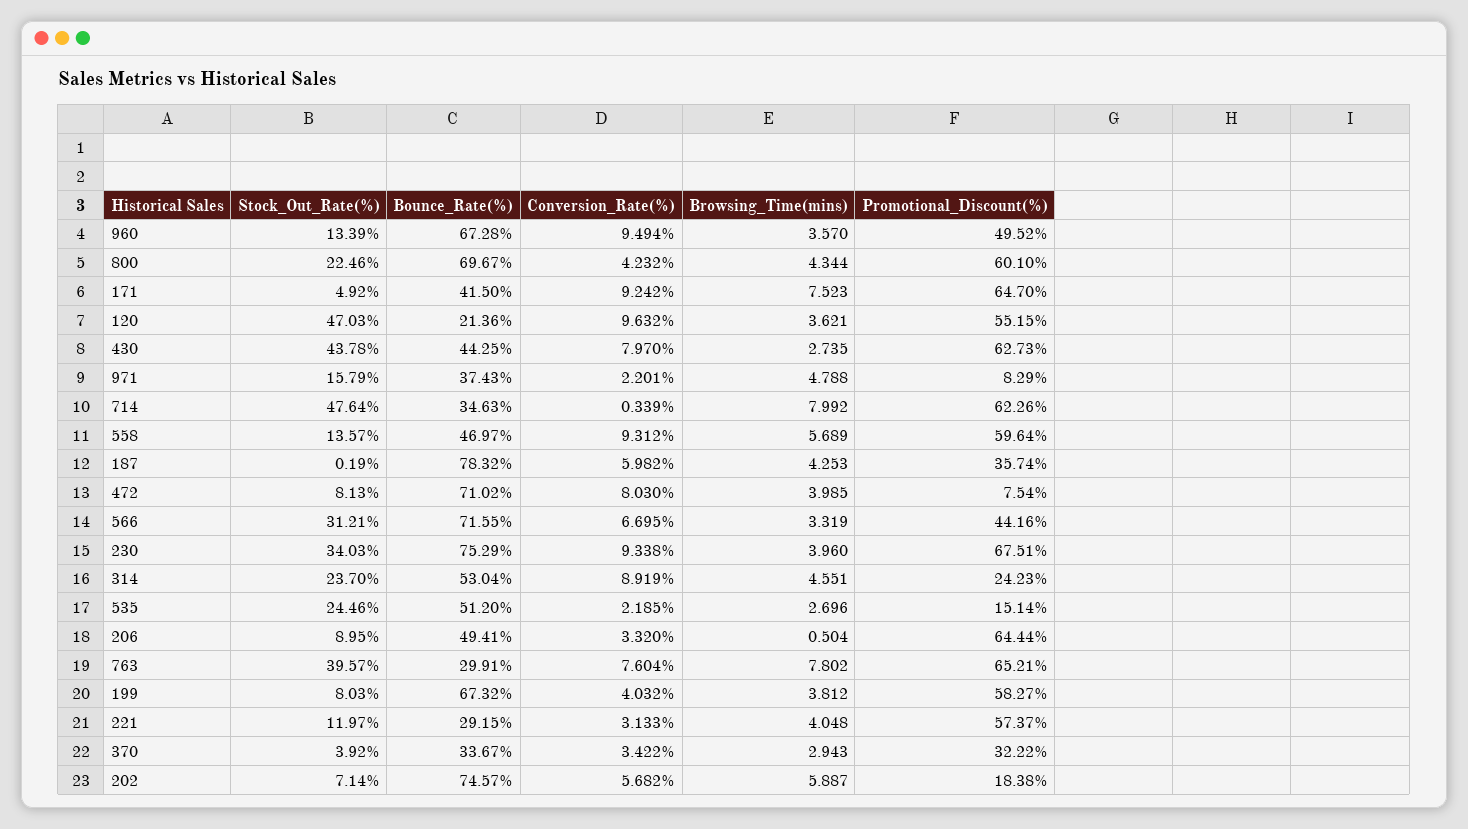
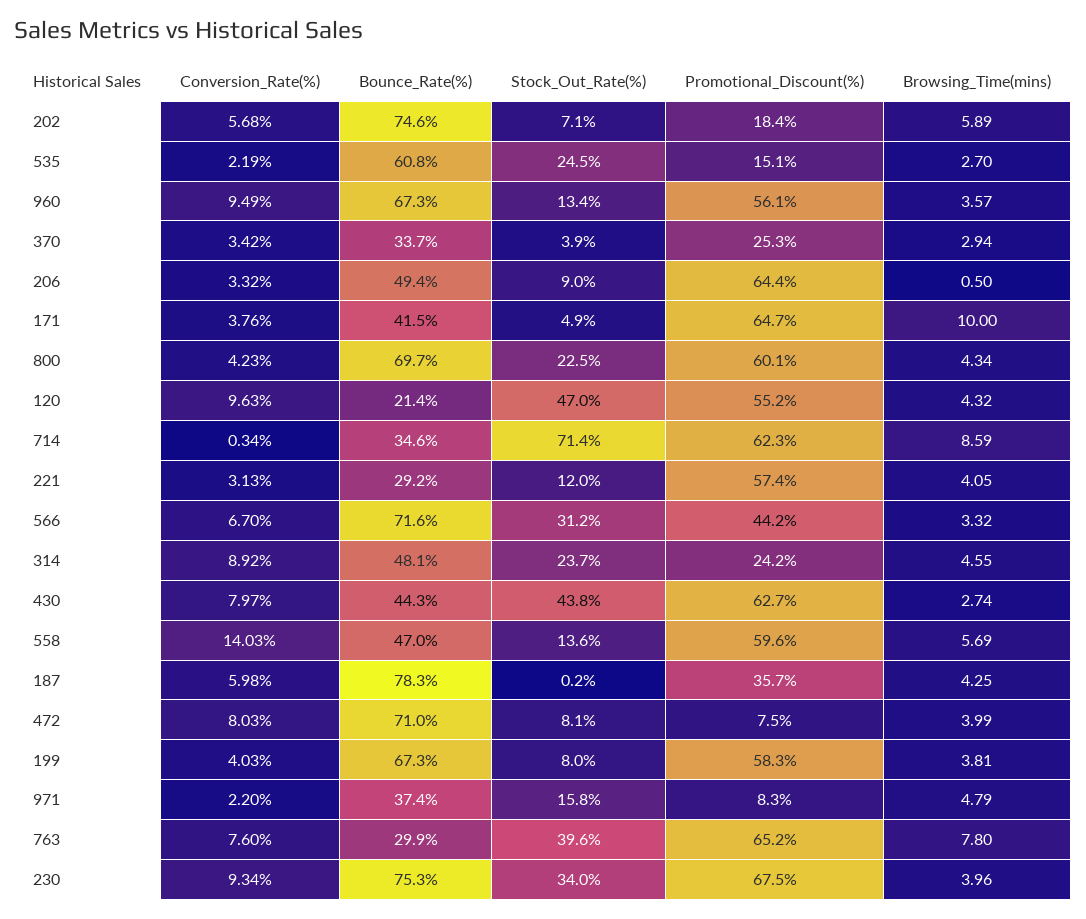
  {
    "Stock_Out_Rate(%)": {
      "960": 13.39,
      "800": 22.46,
      "171": 4.92,
      "120": 47.03,
      "430": 43.78,
      "971": 15.79,
-     "714": 47.64,
+     "714": 71.4,
      "558": 13.57,
      "187": 0.19,
      "472": 8.13,
      "566": 31.21,
      "230": 34.03,
      "314": 23.7,
      "535": 24.46,
      "206": 8.95,
      "763": 39.57,
      "199": 8.03,
      "221": 11.97,
      "370": 3.92,
      "202": 7.14
    },
    "Bounce_Rate(%)": {
      "960": 67.28,
      "800": 69.67,
      "171": 41.5,
      "120": 21.36,
      "430": 44.25,
      "971": 37.43,
      "714": 34.63,
      "558": 46.97,
      "187": 78.32,
      "472": 71.02,
      "566": 71.55,
      "230": 75.29,
-     "314": 53.04,
+     "314": 48.1,
-     "535": 51.2,
+     "535": 60.8,
      "206": 49.41,
      "763": 29.91,
      "199": 67.32,
      "221": 29.15,
      "370": 33.67,
      "202": 74.57
    },
    "Conversion_Rate(%)": {
      "960": 9.494,
      "800": 4.232,
-     "171": 9.242,
+     "171": 3.76,
      "120": 9.632,
      "430": 7.97,
      "971": 2.201,
      "714": 0.339,
-     "558": 9.312,
+     "558": 14.03,
      "187": 5.982,
      "472": 8.03,
      "566": 6.695,
      "230": 9.338,
      "314": 8.919,
      "535": 2.185,
      "206": 3.32,
      "763": 7.604,
      "199": 4.032,
      "221": 3.133,
      "370": 3.422,
      "202": 5.682
    },
    "Browsing_Time(mins)": {
      "960": 3.57,
      "800": 4.344,
-     "171": 7.523,
+     "171": 10,
-     "120": 3.621,
+     "120": 4.32,
      "430": 2.735,
      "971": 4.788,
-     "714": 7.992,
+     "714": 8.59,
      "558": 5.689,
      "187": 4.253,
      "472": 3.985,
      "566": 3.319,
      "230": 3.96,
      "314": 4.551,
      "535": 2.696,
      "206": 0.504,
      "763": 7.802,
      "199": 3.812,
      "221": 4.048,
      "370": 2.943,
      "202": 5.887
    },
    "Promotional_Discount(%)": {
-     "960": 49.52,
+     "960": 56.1,
      "800": 60.1,
      "171": 64.7,
      "120": 55.15,
      "430": 62.73,
      "971": 8.29,
      "714": 62.26,
      "558": 59.64,
      "187": 35.74,
      "472": 7.54,
      "566": 44.16,
      "230": 67.51,
      "314": 24.23,
      "535": 15.14,
      "206": 64.44,
      "763": 65.21,
      "199": 58.27,
      "221": 57.37,
-     "370": 32.22,
+     "370": 25.3,
      "202": 18.38
    }
  }

